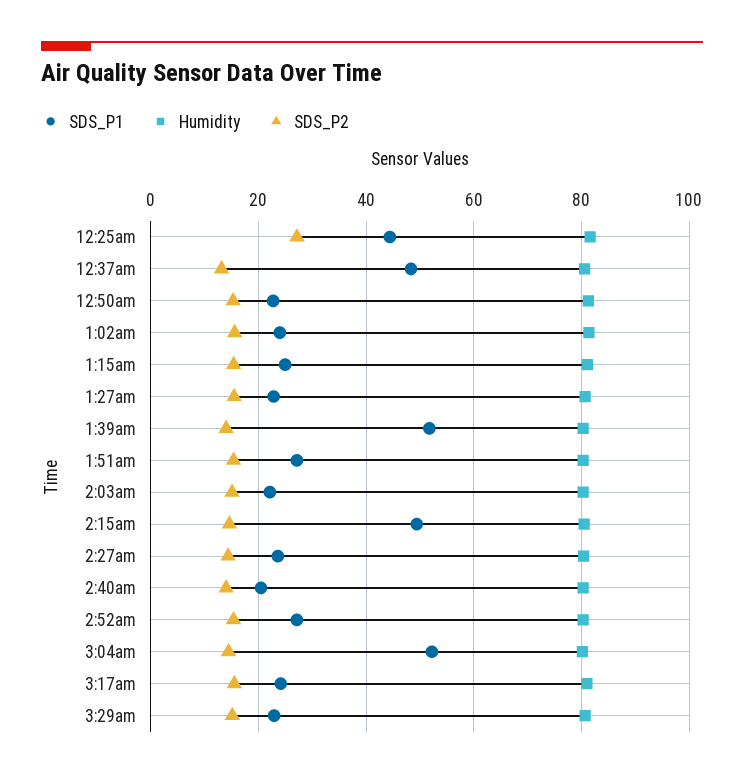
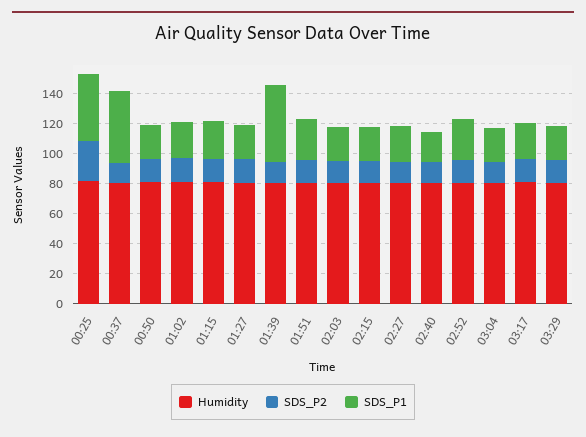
  {
    "SDS_P1": {
      "12:25am": 44,
      "12:37am": 48,
      "12:50am": 22,
      "1:02am": 24,
      "1:15am": 24,
      "1:27am": 22,
      "1:39am": 52,
      "1:51am": 28,
      "2:03am": 22,
-     "2:15am": 50,
+     "2:15am": 20,
      "2:27am": 24,
      "2:40am": 20,
      "2:52am": 28,
-     "3:04am": 52,
+     "3:04am": 20,
      "3:17am": 24,
      "3:29am": 22
    },
    "Humidity": {
      "12:25am": 82,
      "12:37am": 80,
      "12:50am": 82,
      "1:02am": 82,
      "1:15am": 82,
      "1:27am": 80,
      "1:39am": 80,
      "1:51am": 80,
      "2:03am": 80,
      "2:15am": 80,
      "2:27am": 80,
      "2:40am": 80,
      "2:52am": 80,
      "3:04am": 80,
      "3:17am": 82,
      "3:29am": 80
    },
    "SDS_P2": {
      "12:25am": 28,
      "12:37am": 14,
      "12:50am": 16,
      "1:02am": 16,
      "1:15am": 16,
      "1:27am": 16,
      "1:39am": 14,
      "1:51am": 16,
      "2:03am": 16,
      "2:15am": 14,
      "2:27am": 14,
      "2:40am": 14,
      "2:52am": 16,
      "3:04am": 14,
      "3:17am": 16,
      "3:29am": 16
    }
  }

